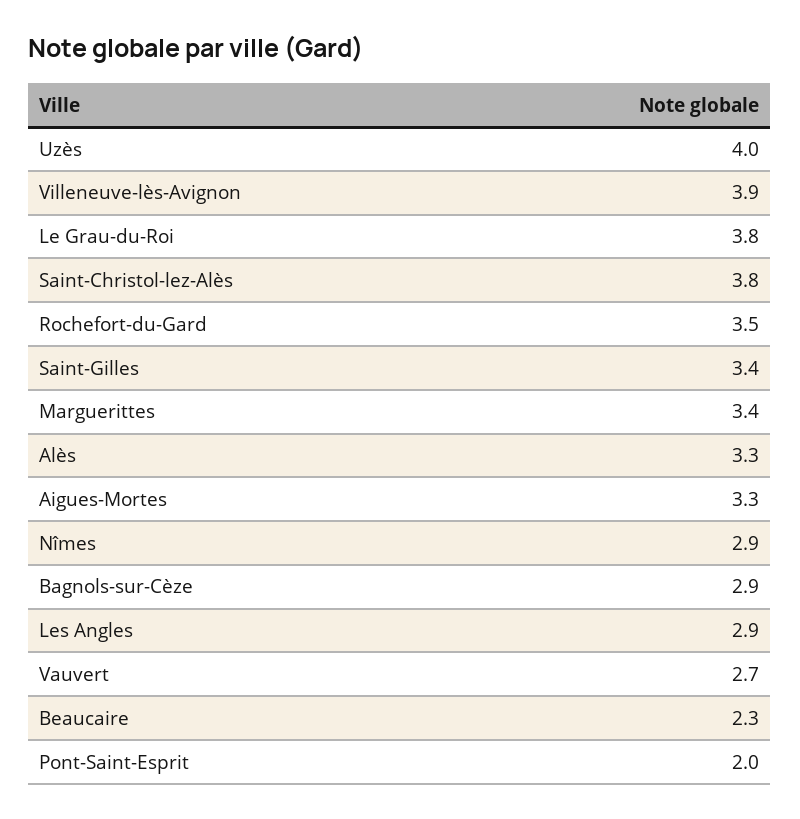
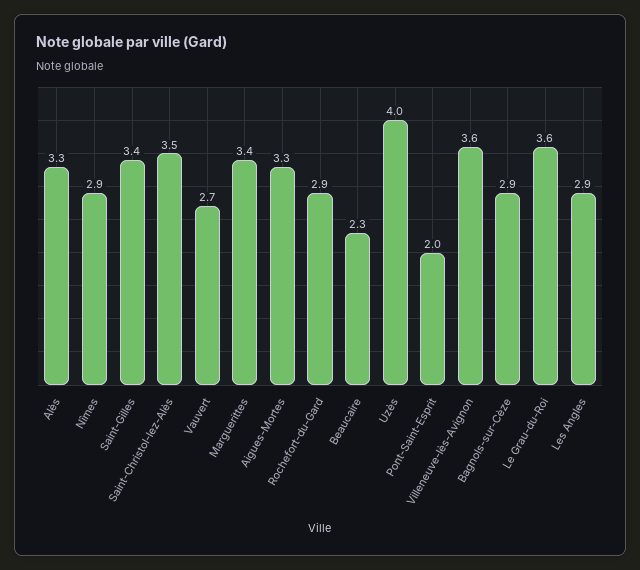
  {
    "Uzès": 4,
-   "Villeneuve-lès-Avignon": 3.9,
+   "Villeneuve-lès-Avignon": 3.6,
-   "Le Grau-du-Roi": 3.8,
+   "Le Grau-du-Roi": 3.6,
-   "Saint-Christol-lez-Alès": 3.8,
+   "Saint-Christol-lez-Alès": 3.5,
-   "Rochefort-du-Gard": 3.5,
+   "Rochefort-du-Gard": 2.9,
    "Saint-Gilles": 3.4,
    "Marguerittes": 3.4,
    "Alès": 3.3,
    "Aigues-Mortes": 3.3,
    "Nîmes": 2.9,
    "Bagnols-sur-Cèze": 2.9,
    "Les Angles": 2.9,
    "Vauvert": 2.7,
    "Beaucaire": 2.3,
    "Pont-Saint-Esprit": 2
  }

